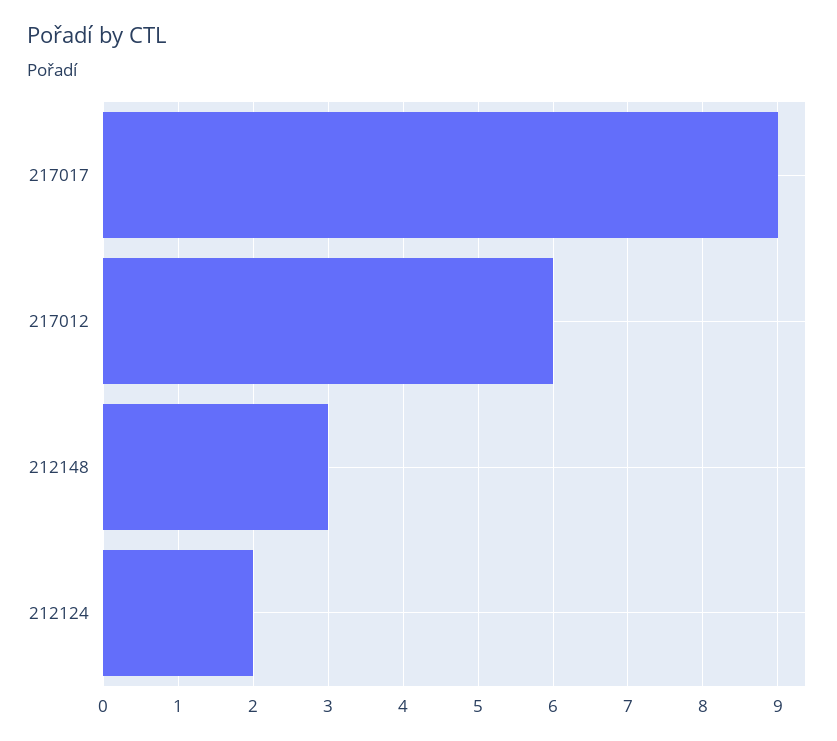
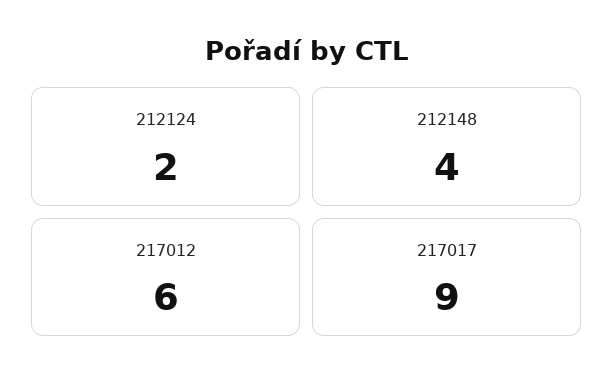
  {
    "217017": 9,
    "217012": 6,
-   "212148": 3,
+   "212148": 4,
    "212124": 2
  }

